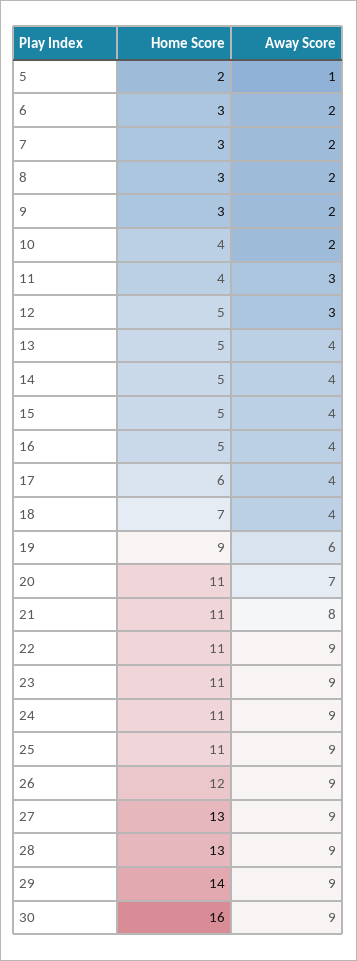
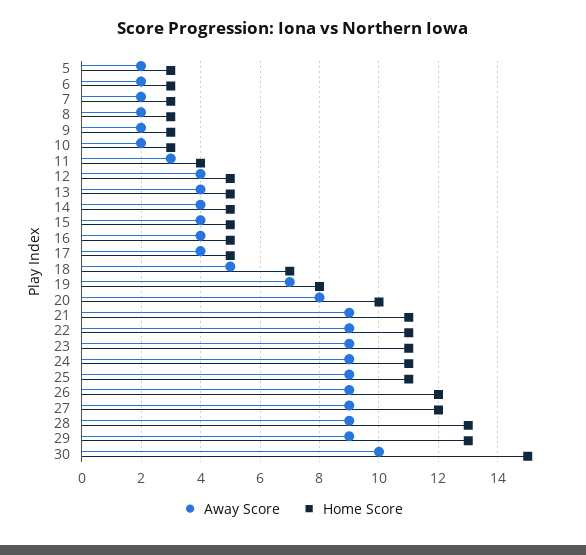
  {
    "Home Score": {
-     "5": 2,
+     "5": 3,
      "6": 3,
      "7": 3,
      "8": 3,
      "9": 3,
-     "10": 4,
+     "10": 3,
      "11": 4,
      "12": 5,
      "13": 5,
      "14": 5,
      "15": 5,
      "16": 5,
-     "17": 6,
+     "17": 5,
      "18": 7,
-     "19": 9,
+     "19": 8,
-     "20": 11,
+     "20": 10,
      "21": 11,
      "22": 11,
      "23": 11,
      "24": 11,
      "25": 11,
      "26": 12,
-     "27": 13,
+     "27": 12,
      "28": 13,
-     "29": 14,
+     "29": 13,
-     "30": 16
+     "30": 15
    },
    "Away Score": {
-     "5": 1,
+     "5": 2,
      "6": 2,
      "7": 2,
      "8": 2,
      "9": 2,
      "10": 2,
      "11": 3,
-     "12": 3,
+     "12": 4,
      "13": 4,
      "14": 4,
      "15": 4,
      "16": 4,
      "17": 4,
-     "18": 4,
+     "18": 5,
-     "19": 6,
+     "19": 7,
-     "20": 7,
+     "20": 8,
-     "21": 8,
+     "21": 9,
      "22": 9,
      "23": 9,
      "24": 9,
      "25": 9,
      "26": 9,
      "27": 9,
      "28": 9,
      "29": 9,
-     "30": 9
+     "30": 10
    }
  }

